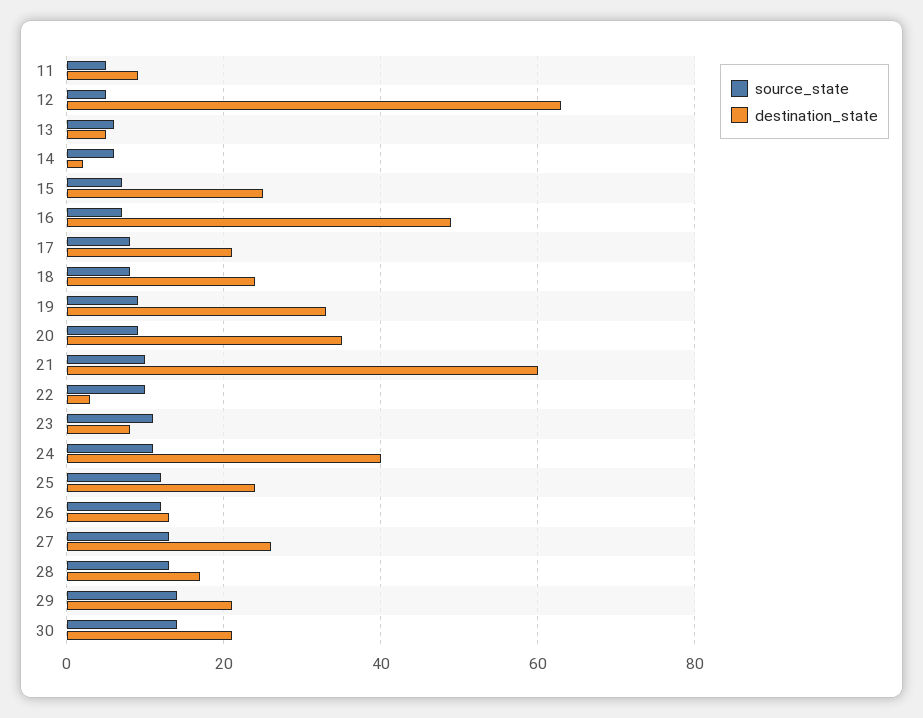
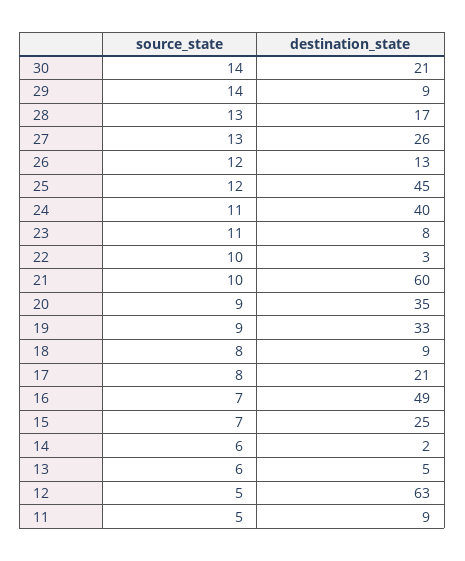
  {
    "source_state": {
      "11": 5,
      "12": 5,
      "13": 6,
      "14": 6,
      "15": 7,
      "16": 7,
      "17": 8,
      "18": 8,
      "19": 9,
      "20": 9,
      "21": 10,
      "22": 10,
      "23": 11,
      "24": 11,
      "25": 12,
      "26": 12,
      "27": 13,
      "28": 13,
      "29": 14,
      "30": 14
    },
    "destination_state": {
      "11": 9,
      "12": 63,
      "13": 5,
      "14": 2,
      "15": 25,
      "16": 49,
      "17": 21,
-     "18": 25,
+     "18": 9,
      "19": 33,
      "20": 35,
      "21": 60,
      "22": 3,
      "23": 8,
      "24": 40,
-     "25": 25,
+     "25": 45,
      "26": 13,
      "27": 26,
      "28": 17,
-     "29": 20,
+     "29": 9,
      "30": 21
    }
  }

